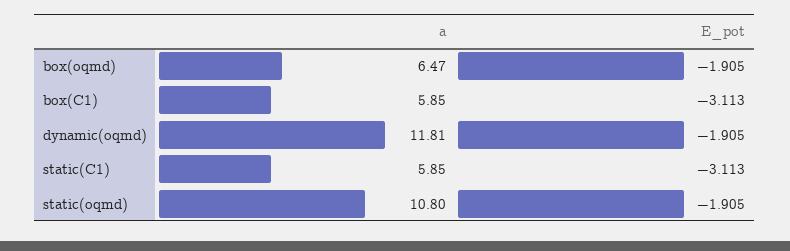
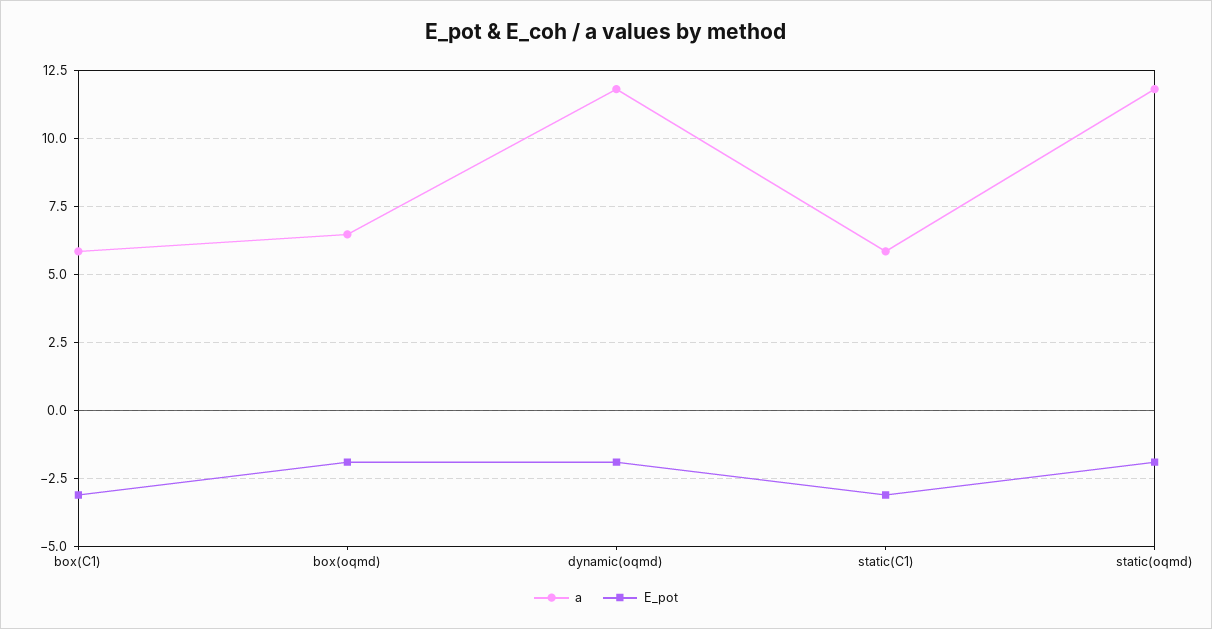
  {
    "a": {
      "box(oqmd)": 6.47,
      "box(C1)": 5.85,
      "dynamic(oqmd)": 11.81,
      "static(C1)": 5.85,
-     "static(oqmd)": 10.8
+     "static(oqmd)": 11.75
    },
    "E_pot": {
      "box(oqmd)": -1.905,
      "box(C1)": -3.113,
      "dynamic(oqmd)": -1.905,
      "static(C1)": -3.113,
      "static(oqmd)": -1.905
    }
  }

